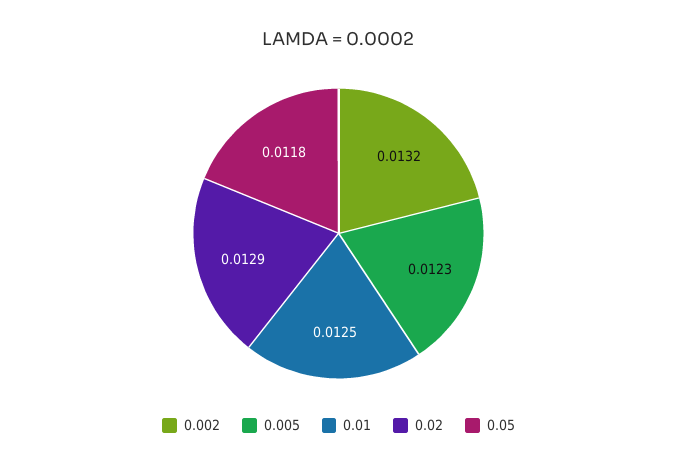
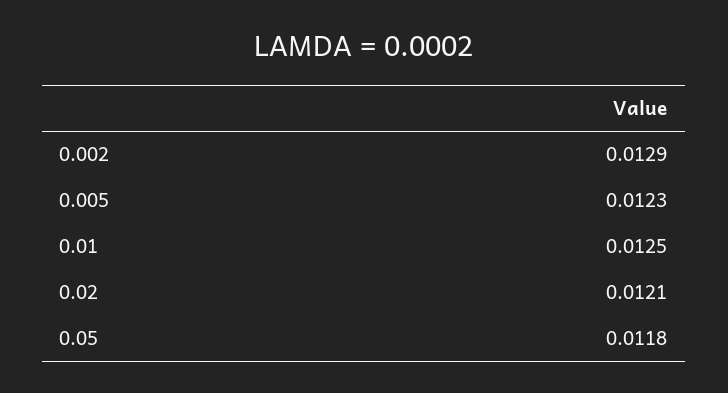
  {
-   "0.002": 0.0132,
+   "0.002": 0.0129,
    "0.005": 0.0123,
    "0.01": 0.0125,
-   "0.02": 0.0129,
+   "0.02": 0.0121,
    "0.05": 0.0118
  }

